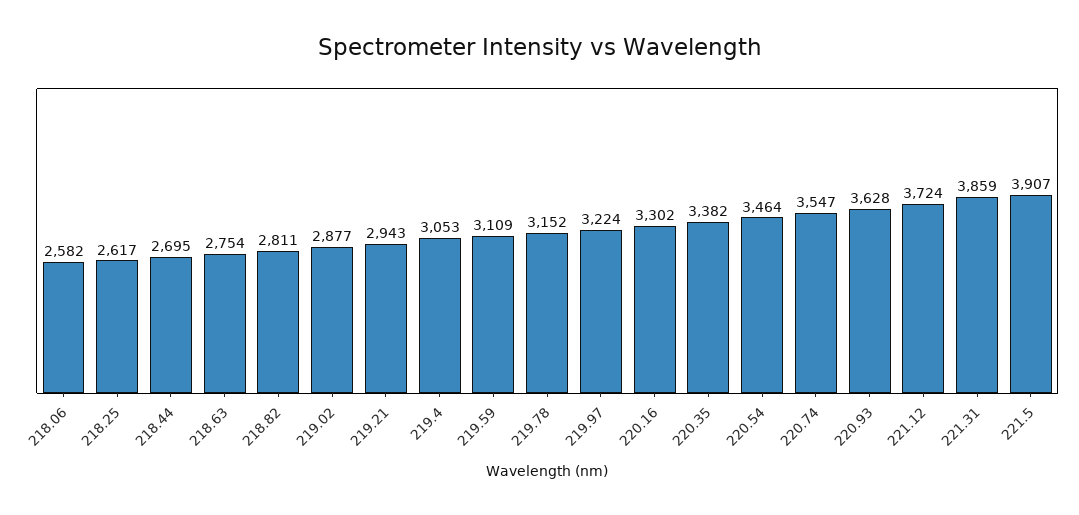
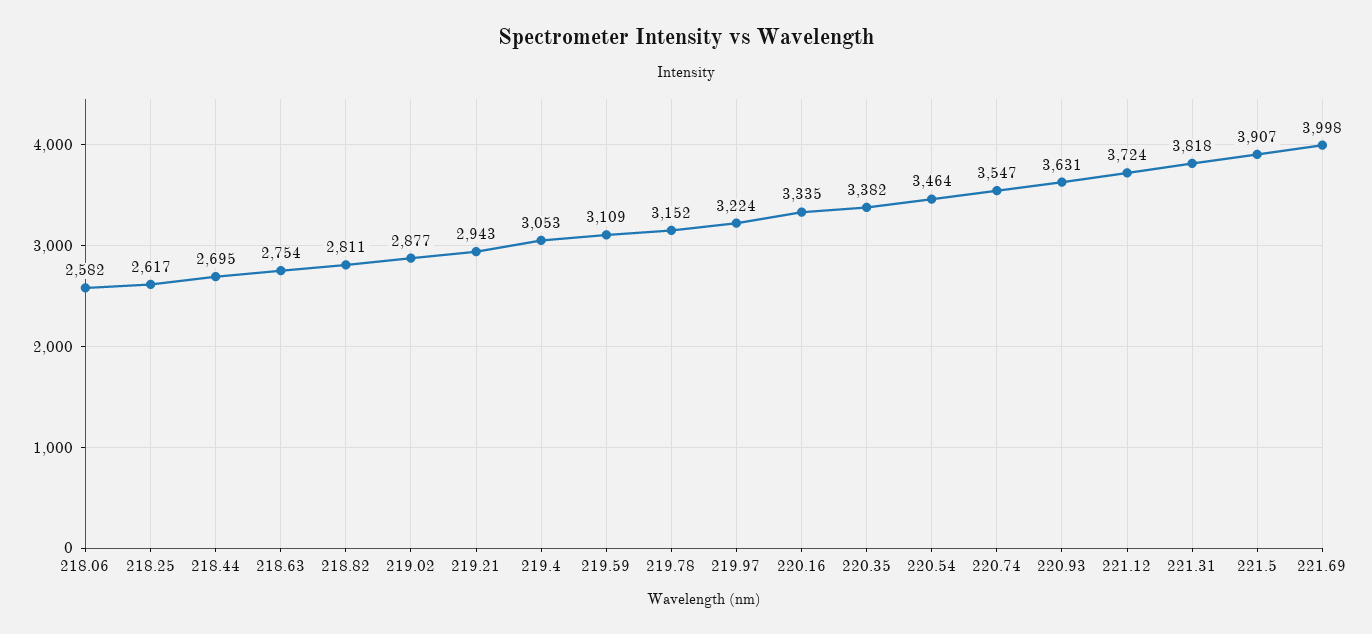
  {
    "218.06": 2582,
    "218.25": 2617,
    "218.44": 2695,
    "218.63": 2754,
    "218.82": 2811,
    "219.02": 2877,
    "219.21": 2943,
    "219.4": 3053,
    "219.59": 3109,
    "219.78": 3152,
    "219.97": 3224,
-   "220.16": 3302,
+   "220.16": 3335,
    "220.35": 3382,
    "220.54": 3464,
    "220.74": 3547,
-   "220.93": 3628,
+   "220.93": 3631,
    "221.12": 3724,
-   "221.31": 3859,
+   "221.31": 3818,
-   "221.5": 3907
+   "221.5": 3907,
+   "221.69": 3998
  }

